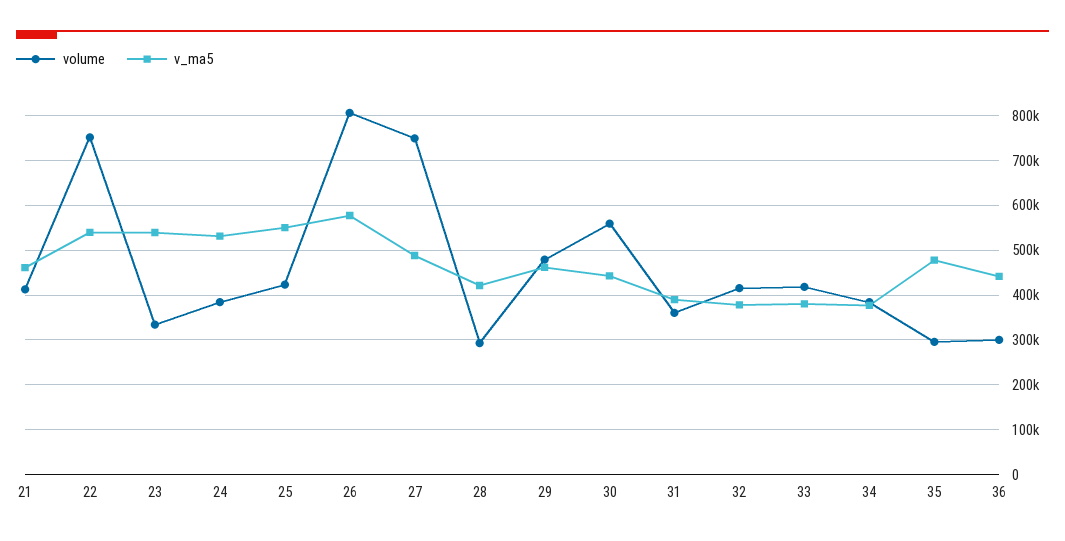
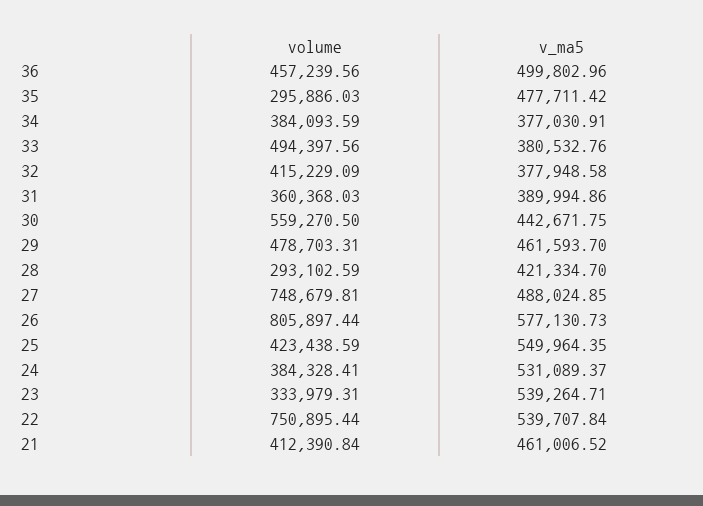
  {
    "volume": {
      "21": 412390.84,
      "22": 750895.44,
      "23": 333979.31,
      "24": 384328.41,
      "25": 423438.59,
      "26": 805897.44,
      "27": 748679.81,
      "28": 293102.59,
      "29": 478703.31,
      "30": 559270.5,
      "31": 360368.03,
      "32": 415229.09,
-     "33": 420000,
+     "33": 494397.56,
      "34": 384093.59,
      "35": 295886.03,
-     "36": 300000
+     "36": 457239.56
    },
    "v_ma5": {
      "21": 461006.52,
      "22": 539707.84,
      "23": 539264.71,
      "24": 531089.37,
      "25": 549964.35,
      "26": 577130.73,
      "27": 488024.85,
      "28": 421334.7,
      "29": 461593.7,
      "30": 442671.75,
      "31": 389994.86,
      "32": 377948.58,
      "33": 380532.76,
      "34": 377030.91,
      "35": 477711.42,
-     "36": 440000
+     "36": 499802.96
    }
  }

